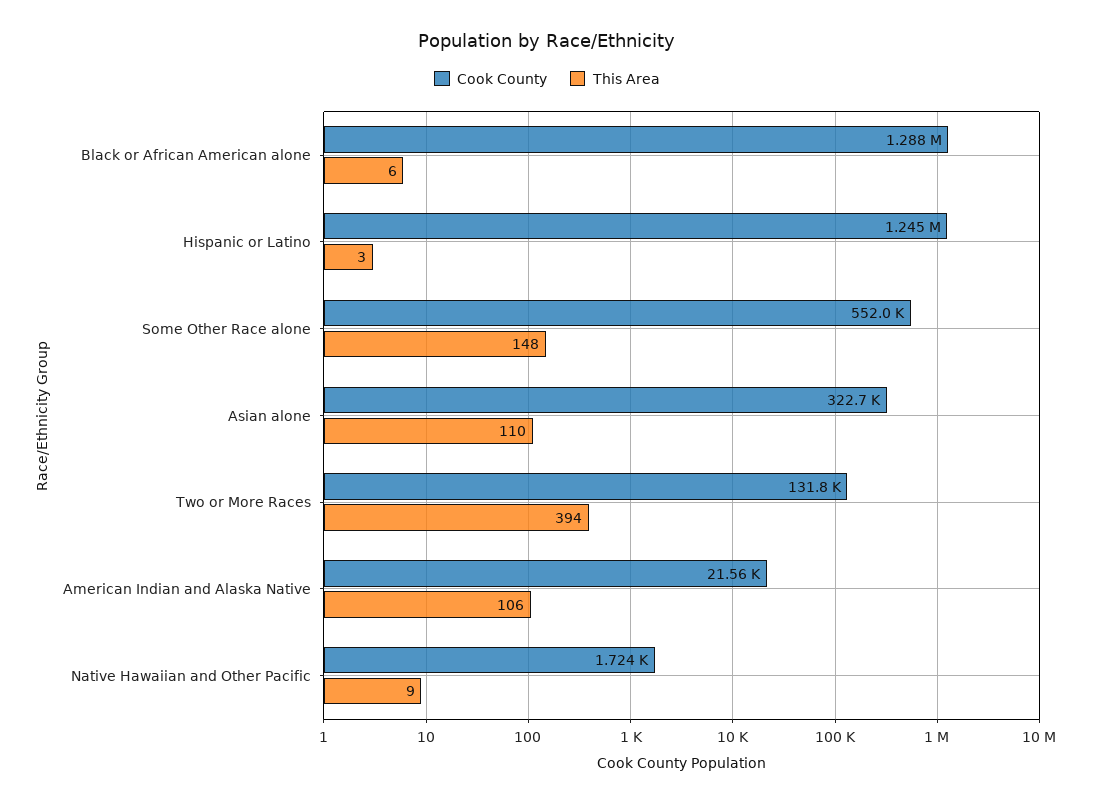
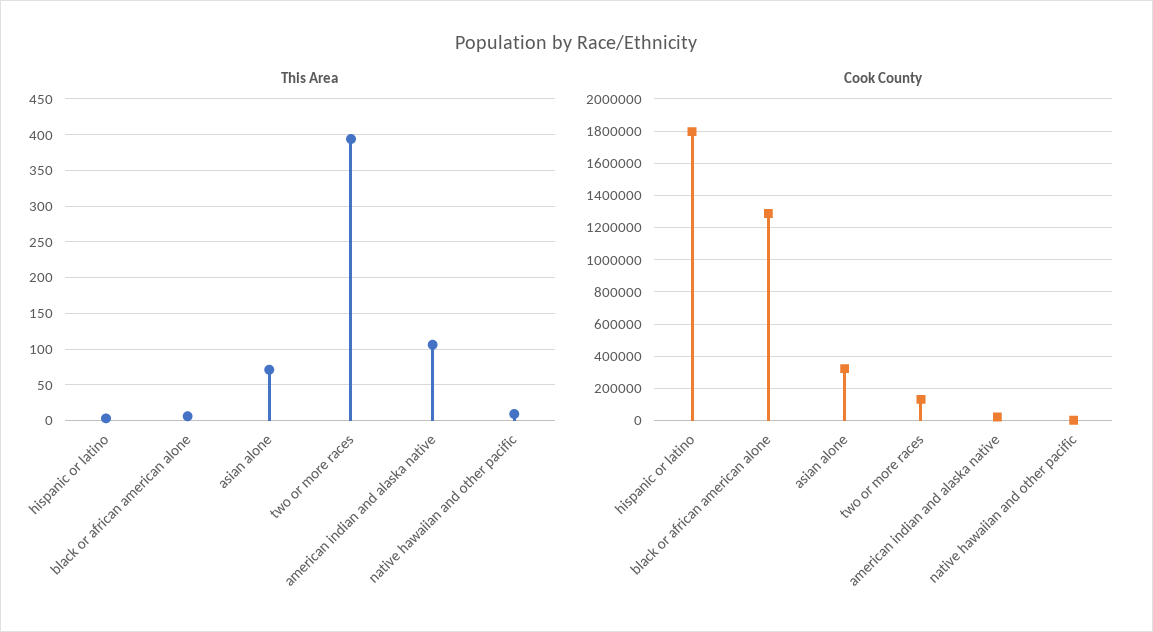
  {
    "Cook County": {
      "Black or African American alone": 1288000,
-     "Hispanic or Latino": 1245000,
+     "Hispanic or Latino": 1800000,
-     "Some Other Race alone": 552000,
      "Asian alone": 322700,
      "Two or More Races": 131800,
      "American Indian and Alaska Native": 21560,
      "Native Hawaiian and Other Pacific": 1724
    },
    "This Area": {
      "Black or African American alone": 6,
      "Hispanic or Latino": 3,
-     "Some Other Race alone": 148,
-     "Asian alone": 110,
+     "Asian alone": 70,
      "Two or More Races": 394,
      "American Indian and Alaska Native": 106,
      "Native Hawaiian and Other Pacific": 9
    }
  }

